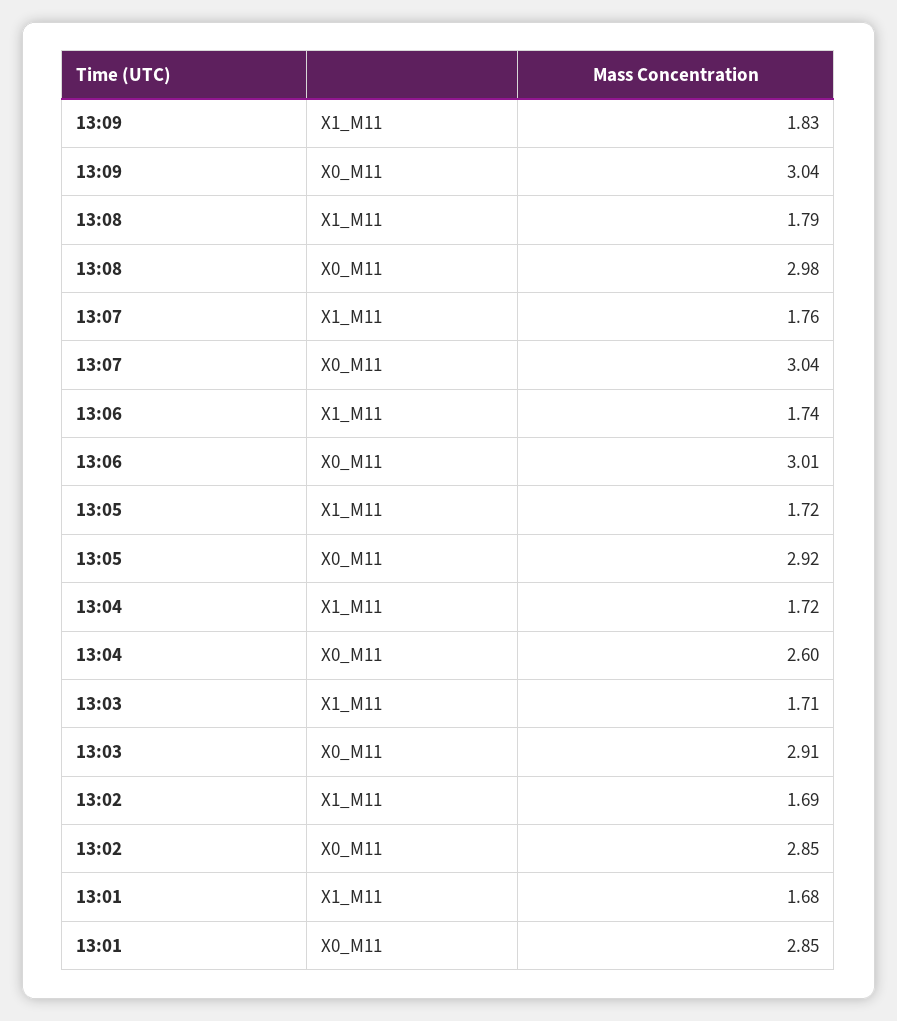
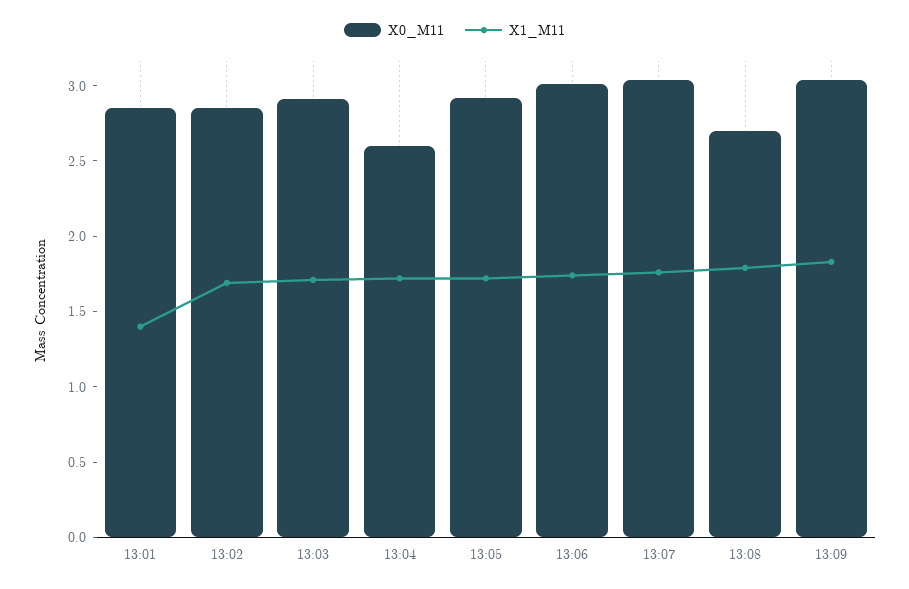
  {
    "X1_M11": {
      "13:09": 1.83,
      "13:08": 1.79,
      "13:07": 1.76,
      "13:06": 1.74,
      "13:05": 1.72,
      "13:04": 1.72,
      "13:03": 1.71,
      "13:02": 1.69,
-     "13:01": 1.68
+     "13:01": 1.4
    },
    "X0_M11": {
      "13:09": 3.04,
-     "13:08": 2.98,
+     "13:08": 2.7,
      "13:07": 3.04,
      "13:06": 3.01,
      "13:05": 2.92,
      "13:04": 2.6,
      "13:03": 2.91,
      "13:02": 2.85,
      "13:01": 2.85
    }
  }

